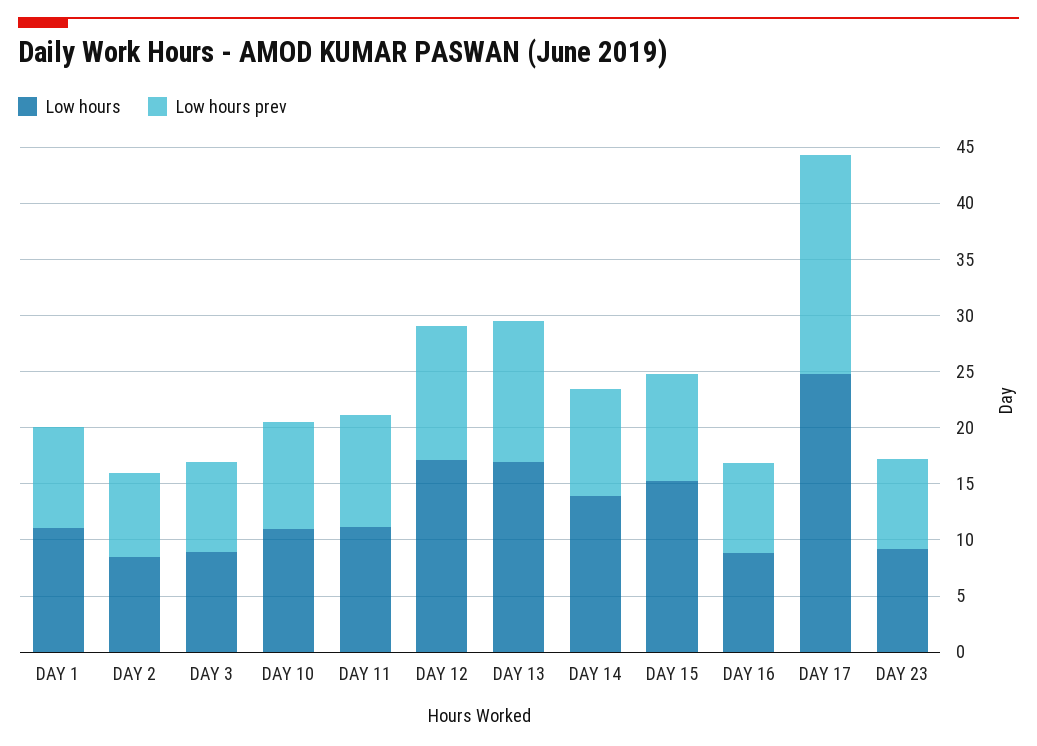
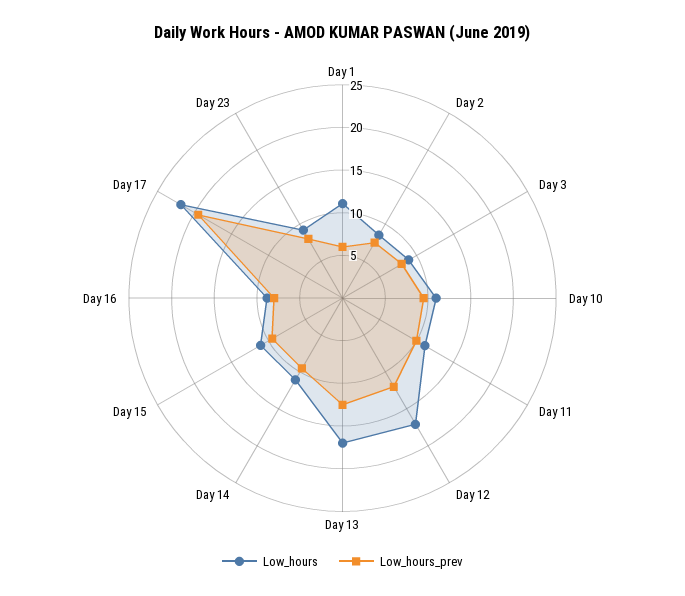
  {
    "Low hours": {
      "DAY 1": 11,
      "DAY 2": 8,
      "DAY 3": 9,
      "DAY 10": 11,
      "DAY 11": 11,
      "DAY 12": 17,
      "DAY 13": 17,
-     "DAY 14": 14,
+     "DAY 14": 11,
-     "DAY 15": 15,
+     "DAY 15": 11,
      "DAY 16": 9,
-     "DAY 17": 25,
+     "DAY 17": 22,
      "DAY 23": 9
    },
    "Low hours prev": {
-     "DAY 1": 9,
+     "DAY 1": 6,
      "DAY 2": 8,
      "DAY 3": 8,
      "DAY 10": 10,
      "DAY 11": 10,
      "DAY 12": 12,
      "DAY 13": 13,
      "DAY 14": 10,
      "DAY 15": 10,
      "DAY 16": 8,
      "DAY 17": 20,
      "DAY 23": 8
    }
  }

